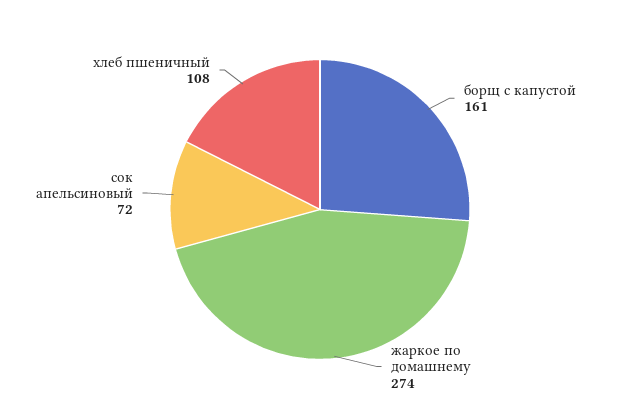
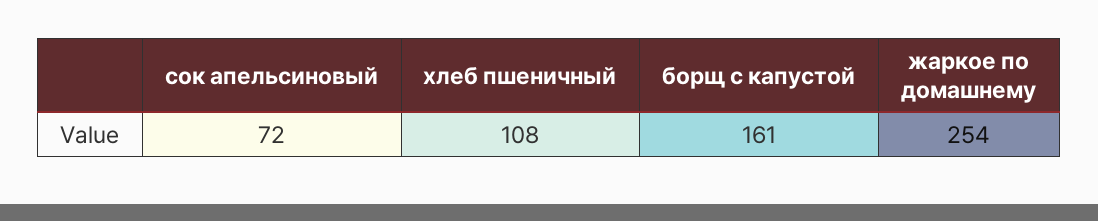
  {
    "борщ с капустой": 161,
-   "жаркое по домашнему": 274,
+   "жаркое по домашнему": 254,
    "сок апельсиновый": 72,
    "хлеб пшеничный": 108
  }

